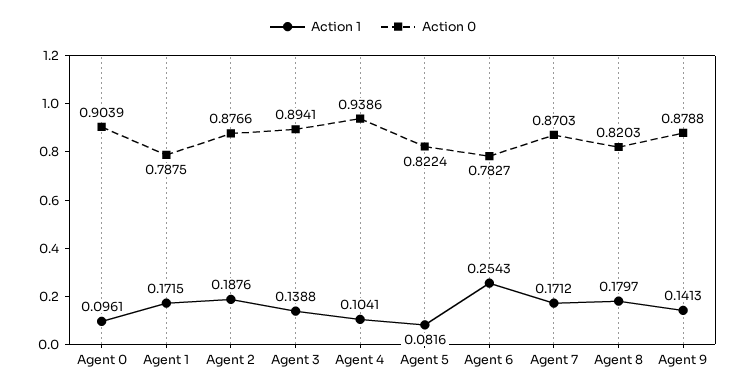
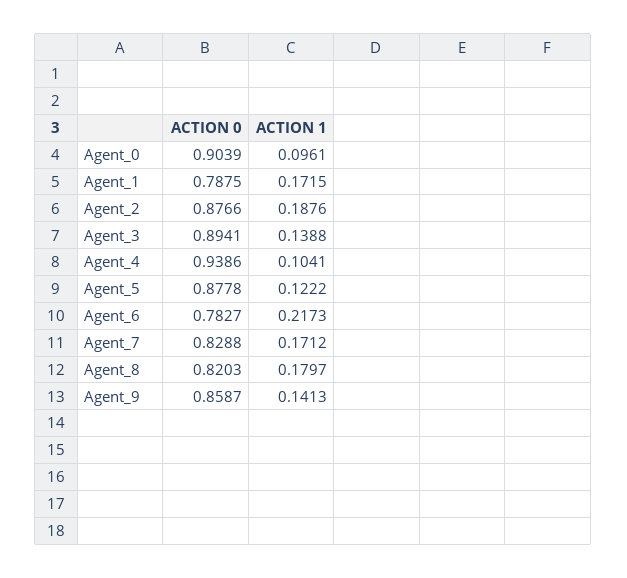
  {
    "Action 1": {
      "Agent 0": 0.0961,
      "Agent 1": 0.1715,
      "Agent 2": 0.1876,
      "Agent 3": 0.1388,
      "Agent 4": 0.1041,
-     "Agent 5": 0.0816,
+     "Agent 5": 0.1222,
-     "Agent 6": 0.2543,
+     "Agent 6": 0.2173,
      "Agent 7": 0.1712,
      "Agent 8": 0.1797,
      "Agent 9": 0.1413
    },
    "Action 0": {
      "Agent 0": 0.9039,
      "Agent 1": 0.7875,
      "Agent 2": 0.8766,
      "Agent 3": 0.8941,
      "Agent 4": 0.9386,
-     "Agent 5": 0.8224,
+     "Agent 5": 0.8778,
      "Agent 6": 0.7827,
-     "Agent 7": 0.8703,
+     "Agent 7": 0.8288,
      "Agent 8": 0.8203,
-     "Agent 9": 0.8788
+     "Agent 9": 0.8587
    }
  }

